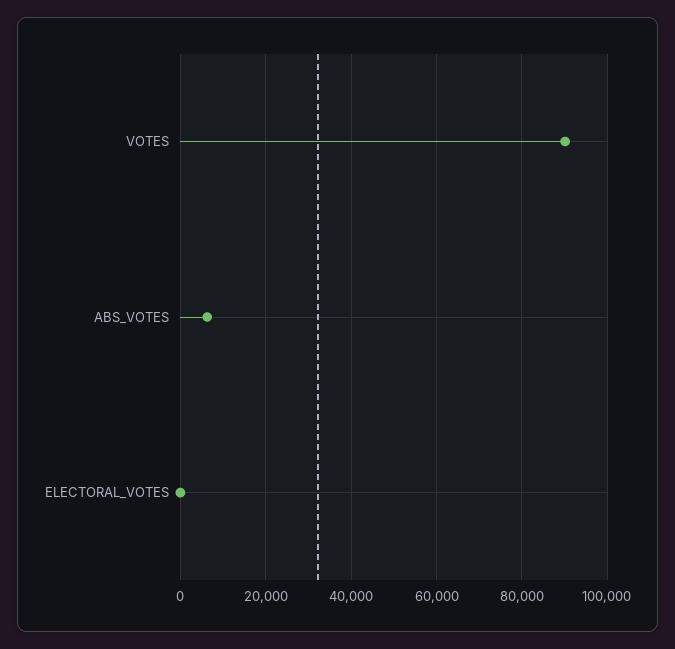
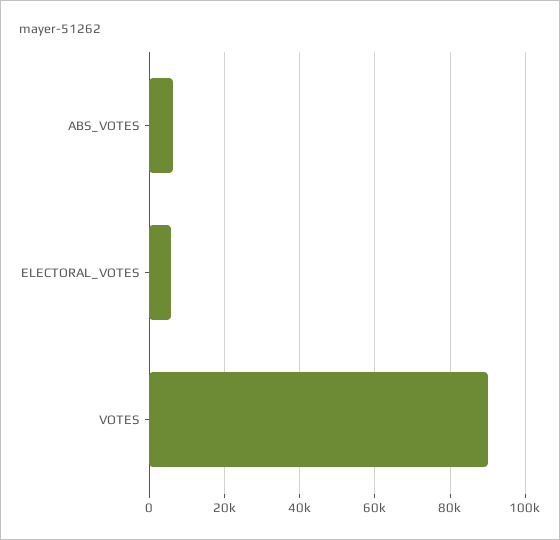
  {
    "VOTES": 90000,
    "ABS_VOTES": 6000,
-   "ELECTORAL_VOTES": 0
+   "ELECTORAL_VOTES": 6000
  }

